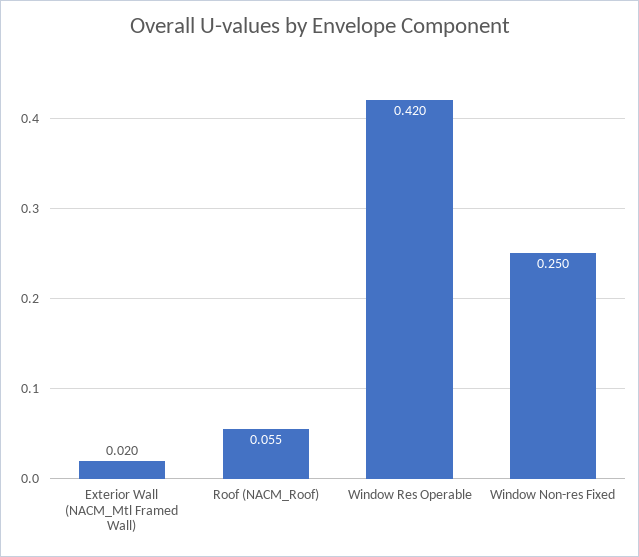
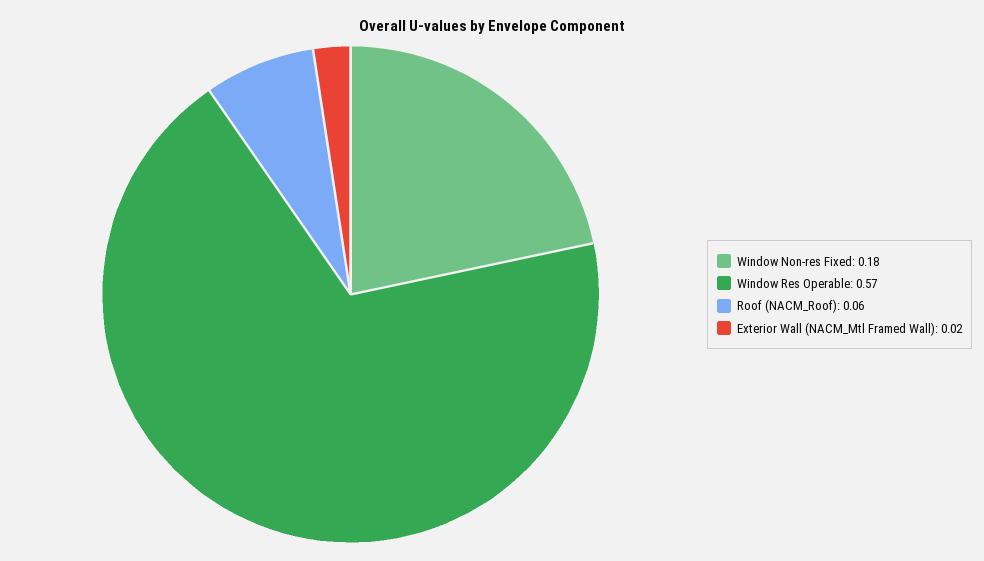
  {
    "Exterior Wall (NACM_Mtl Framed Wall)": 0.02,
    "Roof (NACM_Roof)": 0.055,
-   "Window Res Operable": 0.42,
+   "Window Res Operable": 0.57,
-   "Window Non-res Fixed": 0.25
+   "Window Non-res Fixed": 0.18
  }

